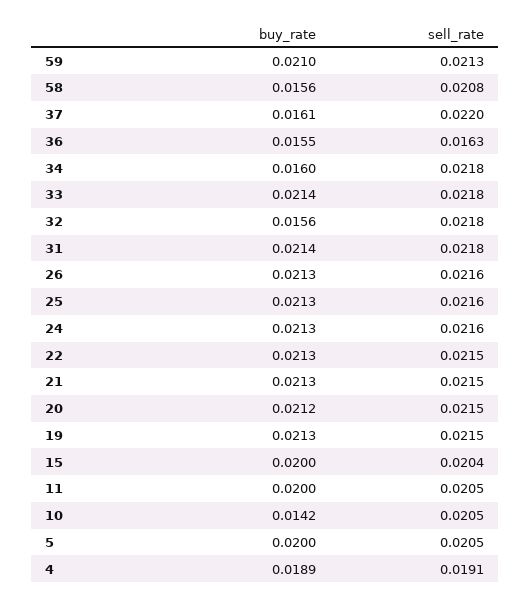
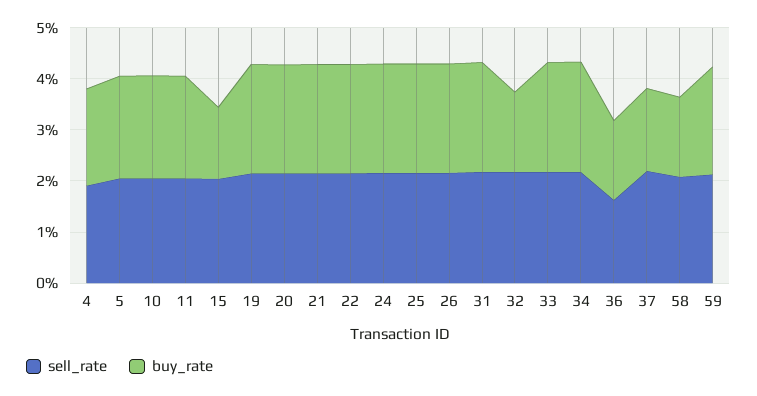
  {
    "buy_rate": {
      "59": 0.021,
      "58": 0.0156,
      "37": 0.0161,
      "36": 0.0155,
-     "34": 0.016,
+     "34": 0.022,
      "33": 0.0214,
      "32": 0.0156,
      "31": 0.0214,
      "26": 0.0213,
      "25": 0.0213,
      "24": 0.0213,
      "22": 0.0213,
      "21": 0.0213,
      "20": 0.0212,
      "19": 0.0213,
-     "15": 0.02,
+     "15": 0.014,
      "11": 0.02,
-     "10": 0.0142,
+     "10": 0.02,
      "5": 0.02,
      "4": 0.0189
    },
    "sell_rate": {
      "59": 0.0213,
      "58": 0.0208,
      "37": 0.022,
      "36": 0.0163,
      "34": 0.0218,
      "33": 0.0218,
      "32": 0.0218,
      "31": 0.0218,
      "26": 0.0216,
      "25": 0.0216,
      "24": 0.0216,
      "22": 0.0215,
      "21": 0.0215,
      "20": 0.0215,
      "19": 0.0215,
      "15": 0.0204,
      "11": 0.0205,
      "10": 0.0205,
      "5": 0.0205,
      "4": 0.0191
    }
  }

